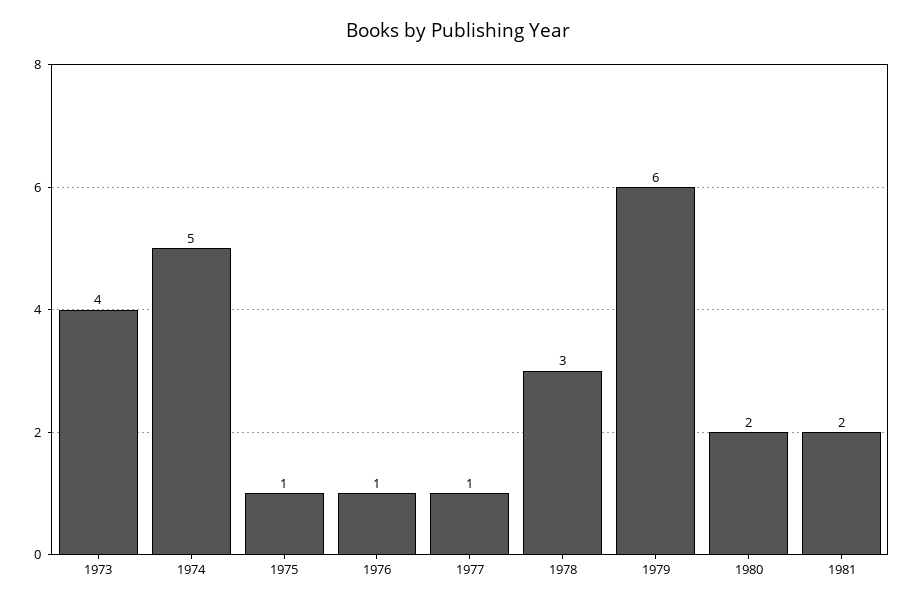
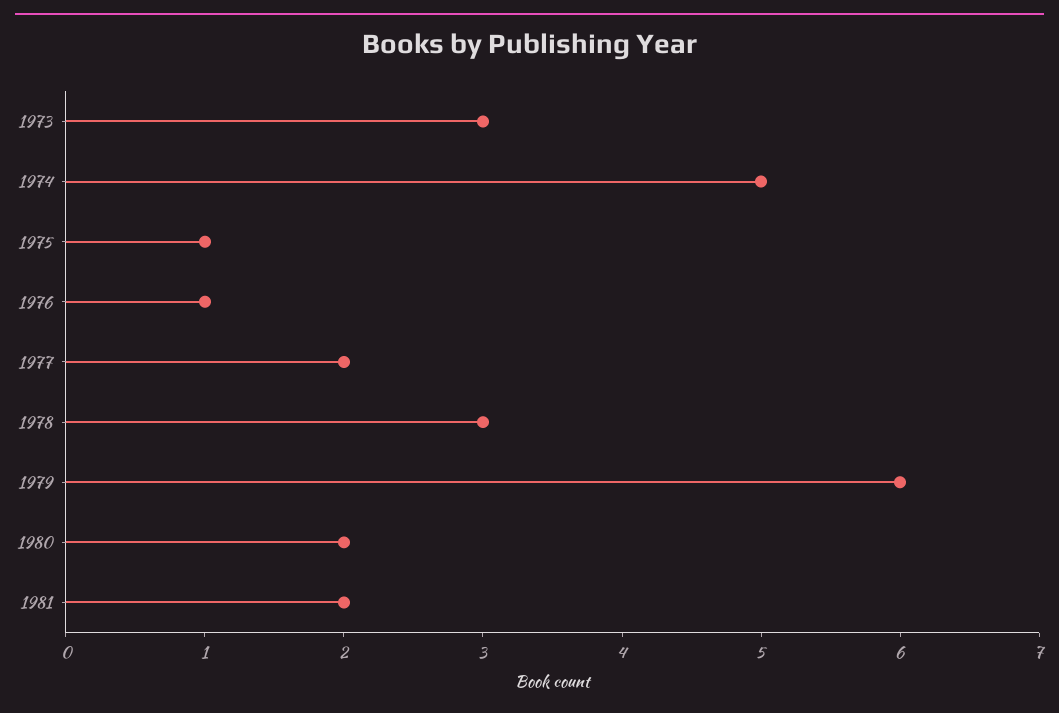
  {
-   "1973": 4,
+   "1973": 3,
    "1974": 5,
    "1975": 1,
    "1976": 1,
-   "1977": 1,
+   "1977": 2,
    "1978": 3,
    "1979": 6,
    "1980": 2,
    "1981": 2
  }

